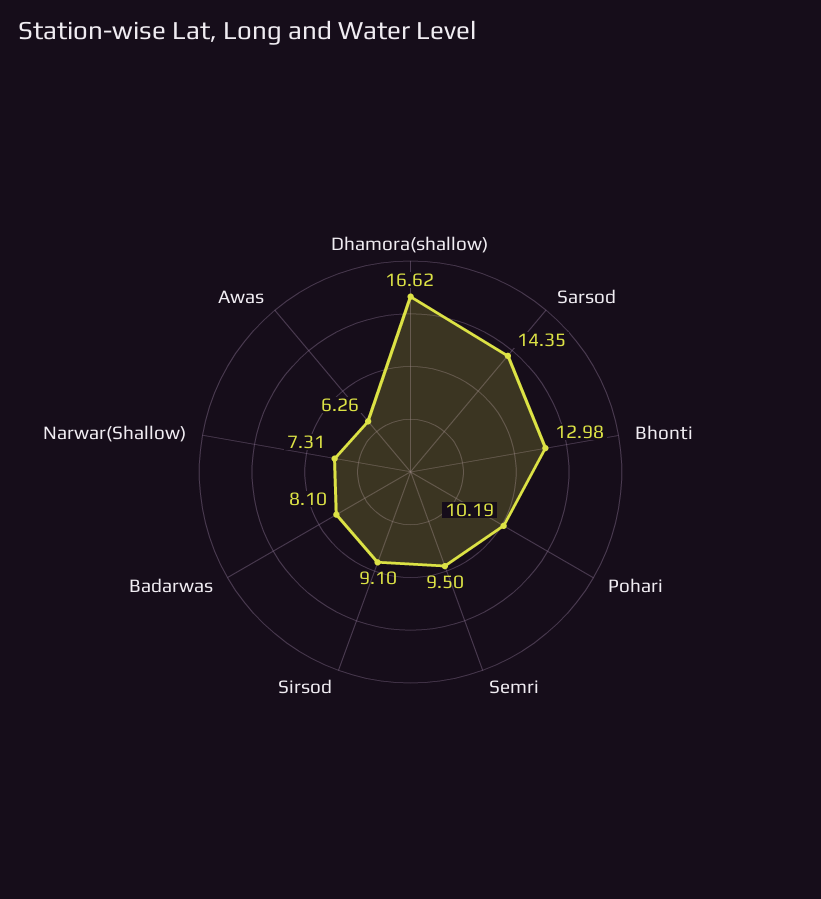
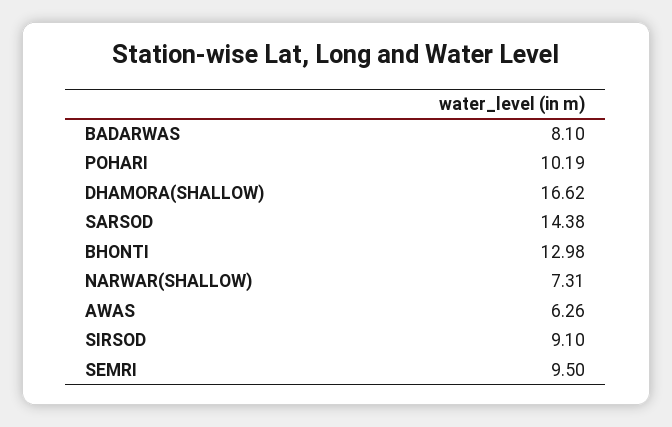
  {
    "Dhamora(shallow)": 16.62,
-   "Sarsod": 14.35,
+   "Sarsod": 14.38,
    "Bhonti": 12.98,
    "Pohari": 10.19,
    "Semri": 9.5,
    "Sirsod": 9.1,
    "Badarwas": 8.1,
    "Narwar(Shallow)": 7.31,
    "Awas": 6.26
  }

